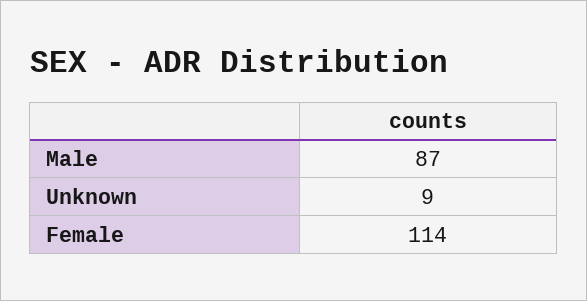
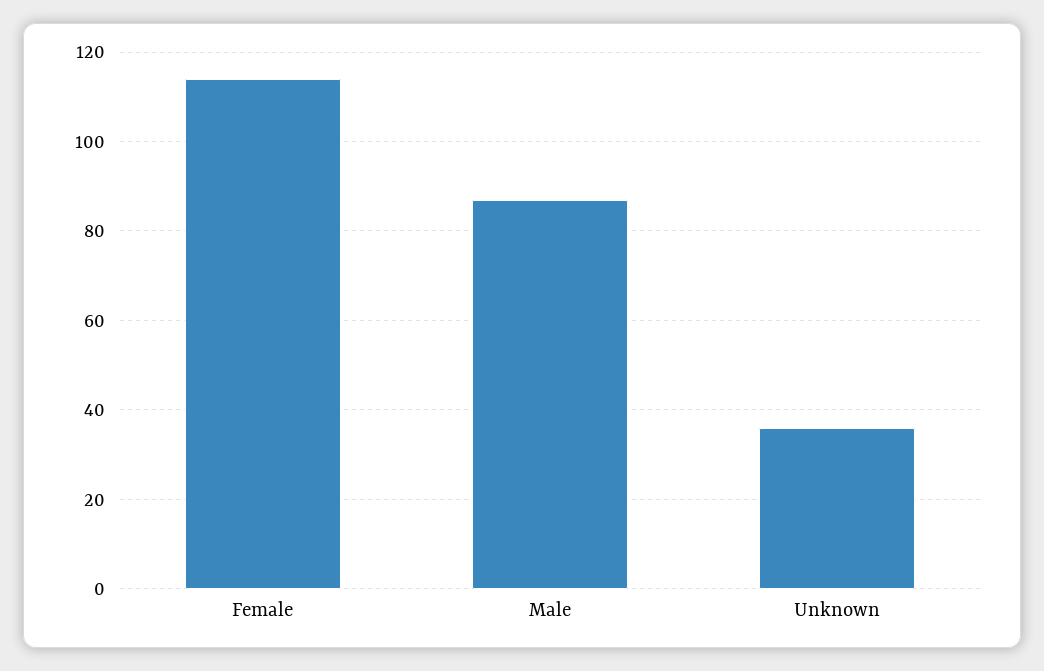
  {
    "Male": 87,
-   "Unknown": 9,
+   "Unknown": 35,
    "Female": 114
  }

